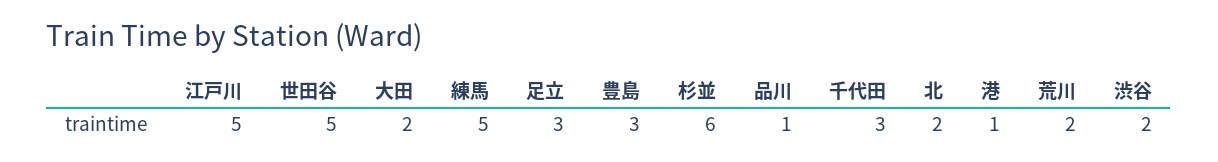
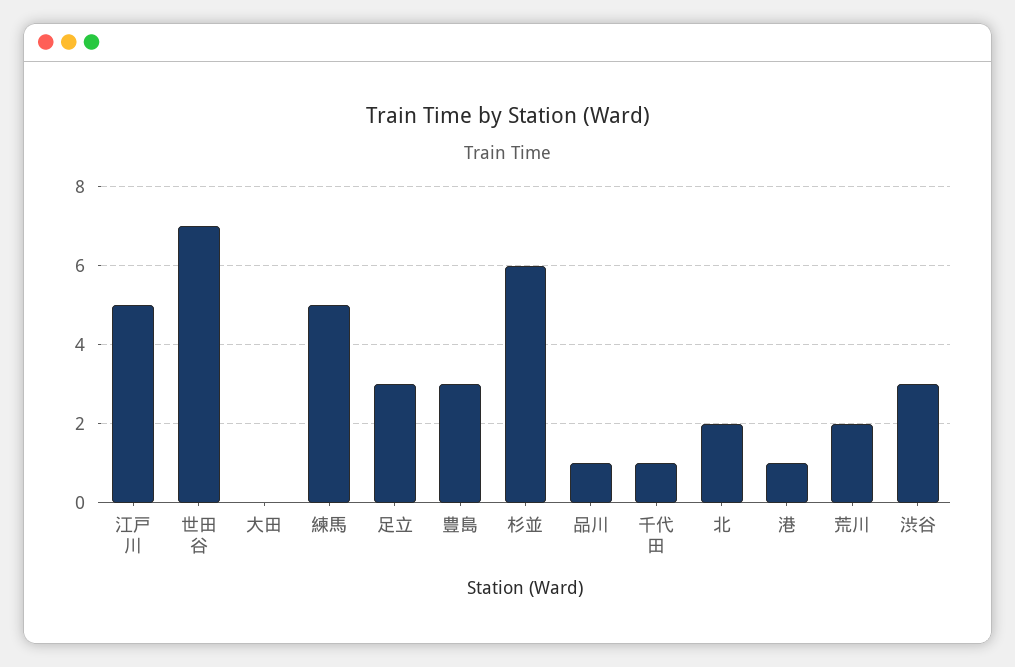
  {
    "江戸川": 5,
-   "世田谷": 5,
+   "世田谷": 7,
-   "大田": 2,
+   "大田": 0,
    "練馬": 5,
    "足立": 3,
    "豊島": 3,
    "杉並": 6,
    "品川": 1,
-   "千代田": 3,
+   "千代田": 1,
    "北": 2,
    "港": 1,
    "荒川": 2,
-   "渋谷": 2
+   "渋谷": 3
  }

